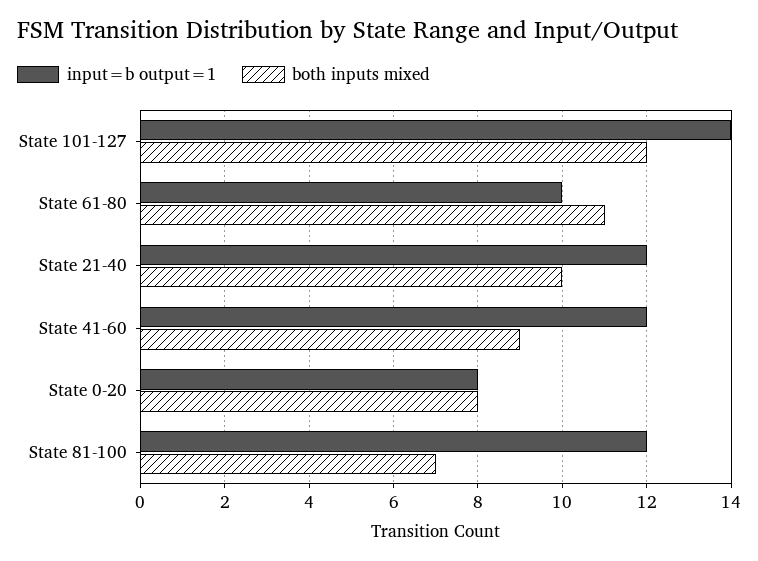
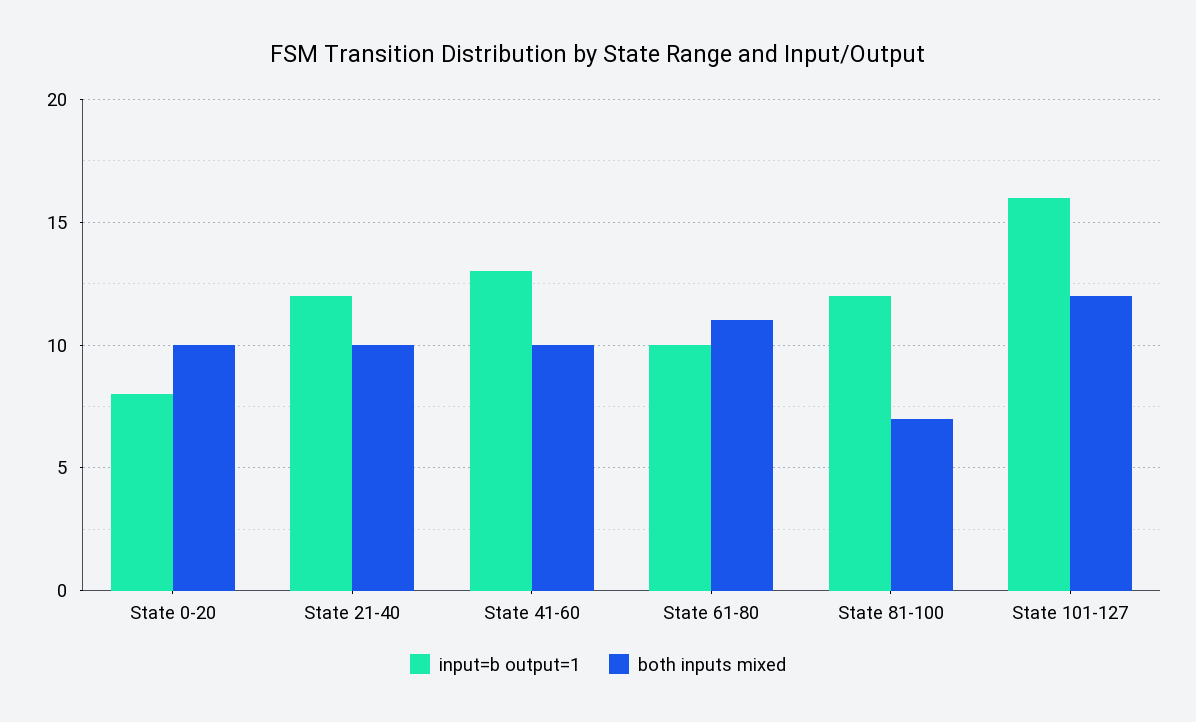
  {
    "input=b output=1": {
-     "State 101-127": 14,
+     "State 101-127": 16,
      "State 61-80": 10,
      "State 21-40": 12,
-     "State 41-60": 12,
+     "State 41-60": 13,
      "State 0-20": 8,
      "State 81-100": 12
    },
    "both inputs mixed": {
      "State 101-127": 12,
      "State 61-80": 11,
      "State 21-40": 10,
-     "State 41-60": 9,
+     "State 41-60": 10,
-     "State 0-20": 8,
+     "State 0-20": 10,
      "State 81-100": 7
    }
  }

